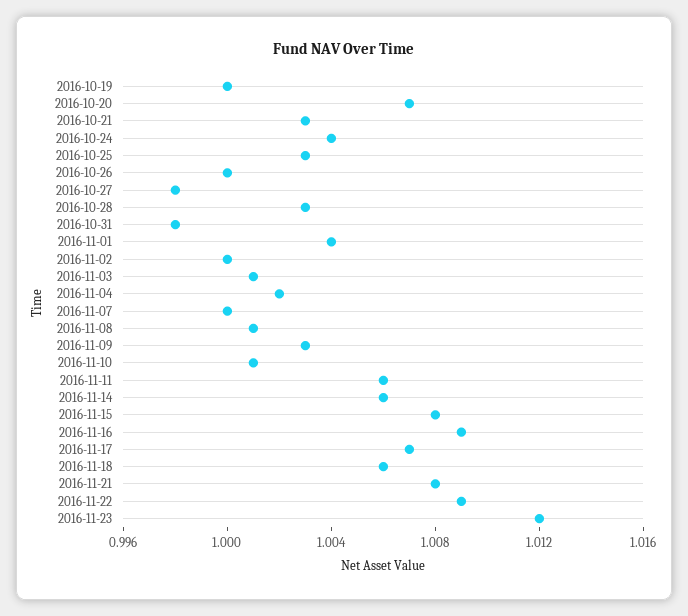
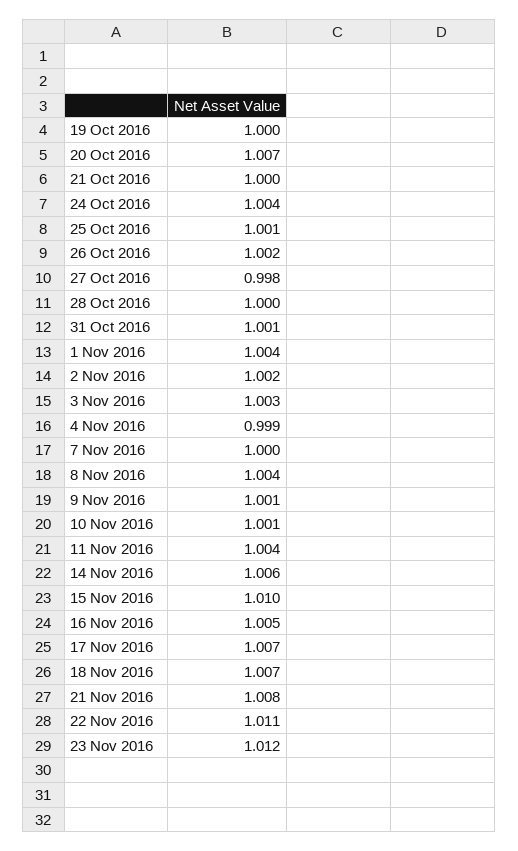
  {
    "2016-10-19": 1,
    "2016-10-20": 1.007,
-   "2016-10-21": 1.003,
+   "2016-10-21": 1,
    "2016-10-24": 1.004,
-   "2016-10-25": 1.003,
+   "2016-10-25": 1.001,
-   "2016-10-26": 1,
+   "2016-10-26": 1.002,
    "2016-10-27": 0.998,
-   "2016-10-28": 1.003,
+   "2016-10-28": 1,
-   "2016-10-31": 0.998,
+   "2016-10-31": 1.001,
    "2016-11-01": 1.004,
-   "2016-11-02": 1,
+   "2016-11-02": 1.002,
-   "2016-11-03": 1.001,
+   "2016-11-03": 1.003,
-   "2016-11-04": 1.002,
+   "2016-11-04": 0.999,
    "2016-11-07": 1,
-   "2016-11-08": 1.001,
+   "2016-11-08": 1.004,
-   "2016-11-09": 1.003,
+   "2016-11-09": 1.001,
    "2016-11-10": 1.001,
-   "2016-11-11": 1.006,
+   "2016-11-11": 1.004,
    "2016-11-14": 1.006,
-   "2016-11-15": 1.008,
+   "2016-11-15": 1.01,
-   "2016-11-16": 1.009,
+   "2016-11-16": 1.005,
    "2016-11-17": 1.007,
-   "2016-11-18": 1.006,
+   "2016-11-18": 1.007,
    "2016-11-21": 1.008,
-   "2016-11-22": 1.009,
+   "2016-11-22": 1.011,
    "2016-11-23": 1.012
  }

